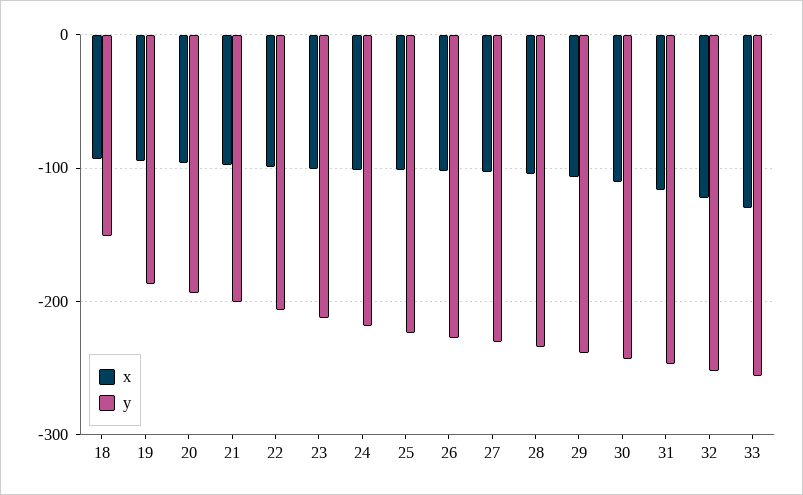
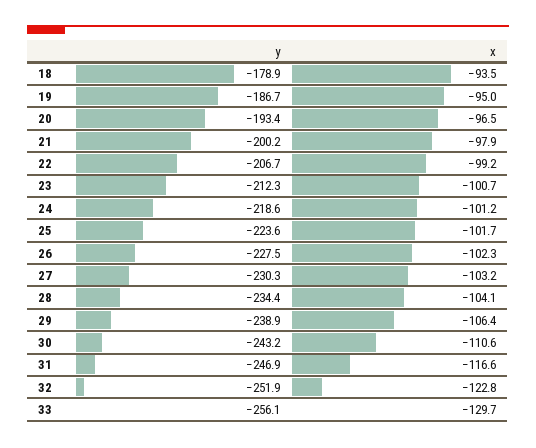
  {
    "x": {
      "18": -93.5,
      "19": -95,
      "20": -96.5,
      "21": -97.9,
      "22": -99.2,
      "23": -100.7,
      "24": -101.2,
      "25": -101.7,
      "26": -102.3,
      "27": -103.2,
      "28": -104.1,
      "29": -106.4,
      "30": -110.6,
      "31": -116.6,
      "32": -122.8,
      "33": -129.7
    },
    "y": {
-     "18": -150,
+     "18": -178.9,
      "19": -186.7,
      "20": -193.4,
      "21": -200.2,
      "22": -206.7,
      "23": -212.3,
      "24": -218.6,
      "25": -223.6,
      "26": -227.5,
      "27": -230.3,
      "28": -234.4,
      "29": -238.9,
      "30": -243.2,
      "31": -246.9,
      "32": -251.9,
      "33": -256.1
    }
  }

